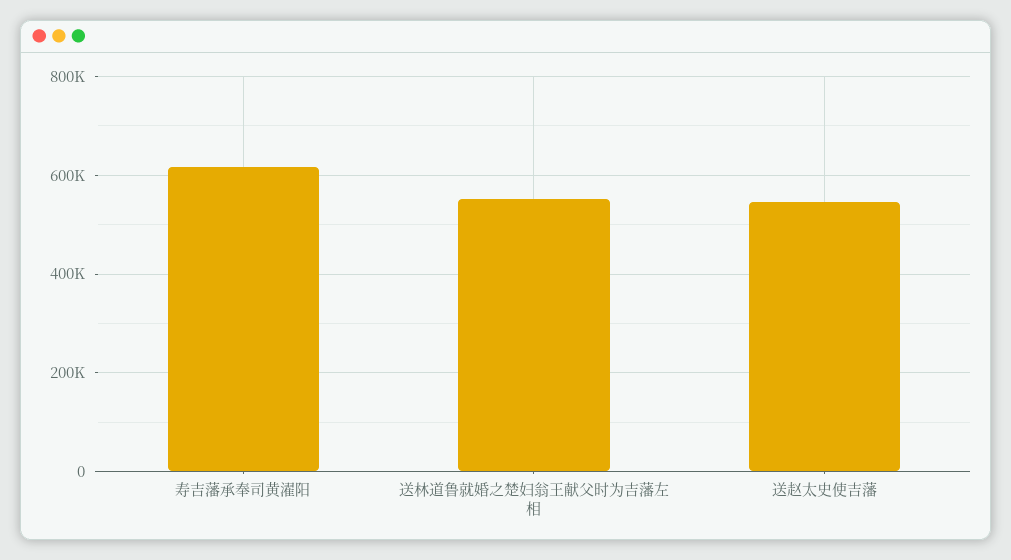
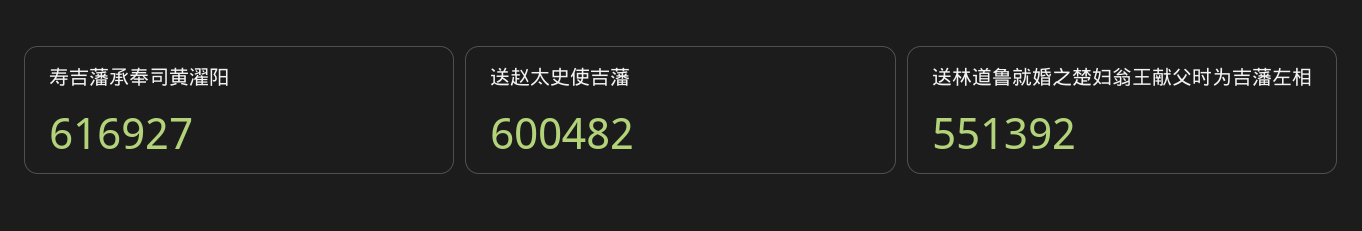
  {
    "寿吉藩承奉司黄濯阳": 616927,
    "送林道鲁就婚之楚妇翁王献父时为吉藩左相": 551392,
-   "送赵太史使吉藩": 540000
+   "送赵太史使吉藩": 600482
  }

